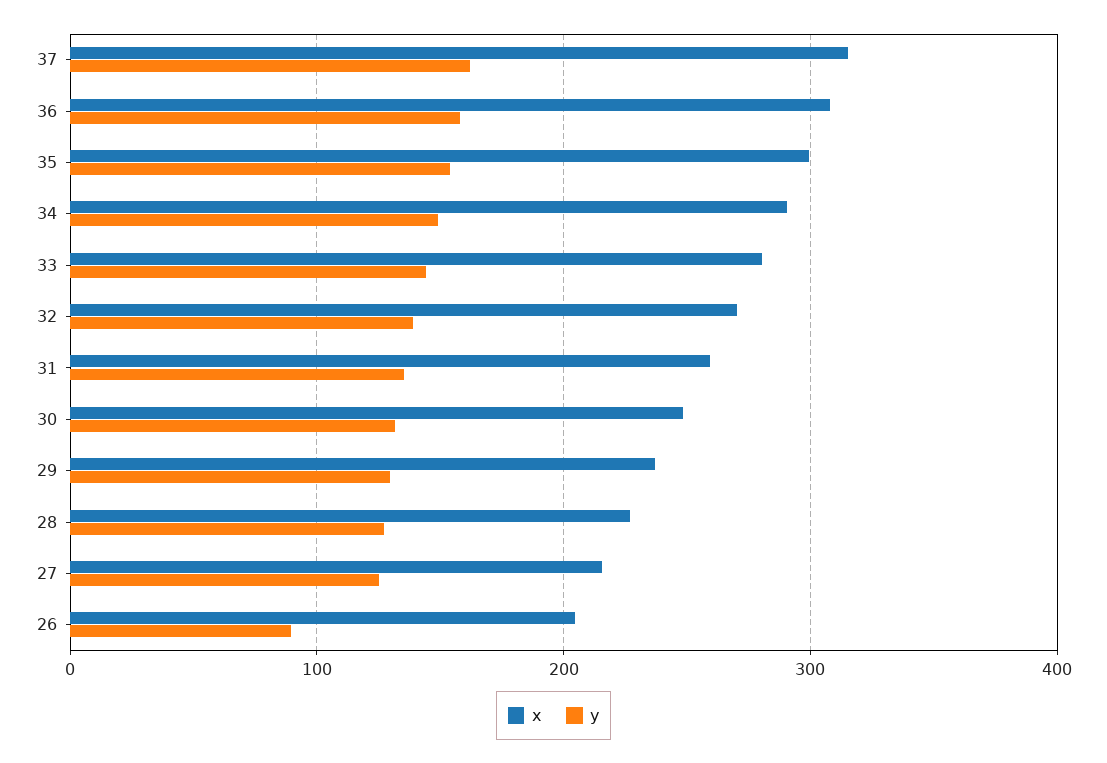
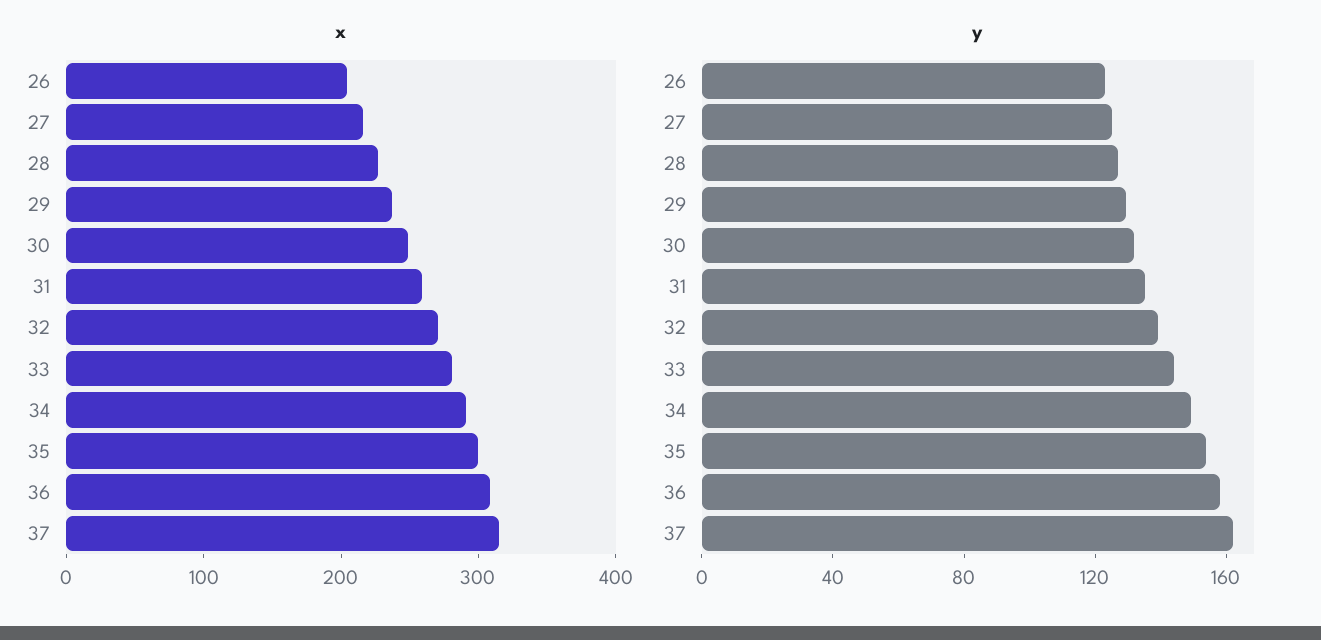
  {
    "x": {
      "37": 320,
      "36": 310,
      "35": 300,
      "34": 290,
      "33": 280,
      "32": 270,
      "31": 260,
      "30": 250,
      "29": 240,
      "28": 230,
      "27": 220,
      "26": 200
    },
    "y": {
      "37": 160,
      "36": 160,
      "35": 150,
      "34": 150,
      "33": 140,
      "32": 140,
      "31": 140,
      "30": 130,
      "29": 130,
      "28": 130,
      "27": 130,
-     "26": 90
+     "26": 120
    }
  }

